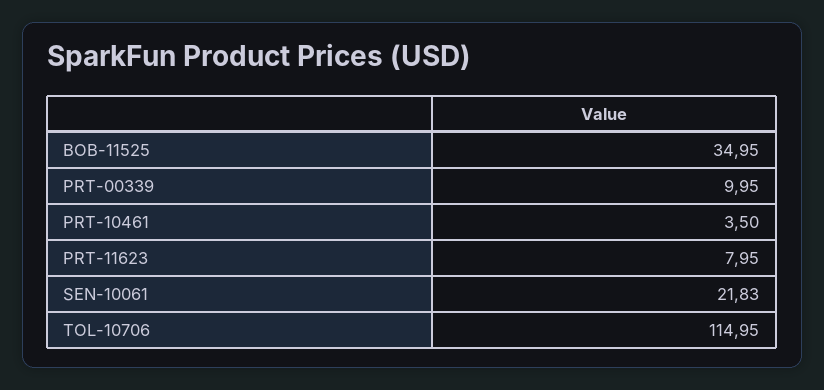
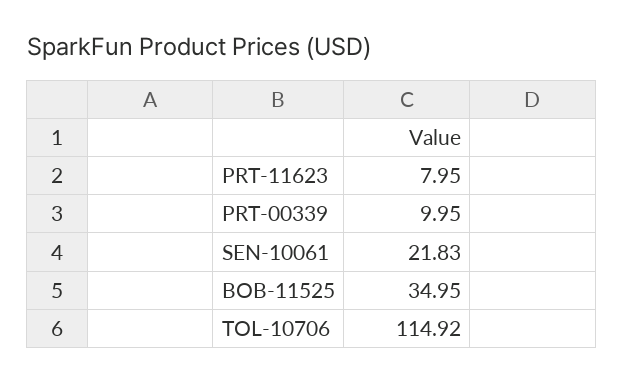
  {
    "BOB-11525": 34.95,
    "PRT-00339": 9.95,
-   "PRT-10461": 3.5,
    "PRT-11623": 7.95,
    "SEN-10061": 21.83,
-   "TOL-10706": 114.95
+   "TOL-10706": 114.92
  }

